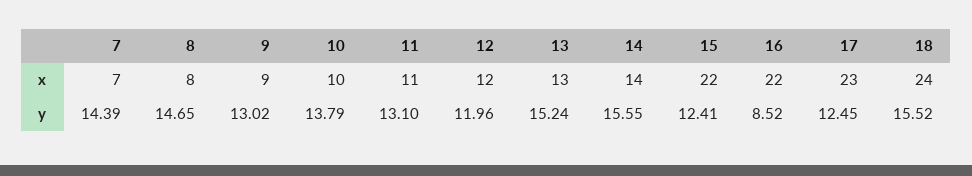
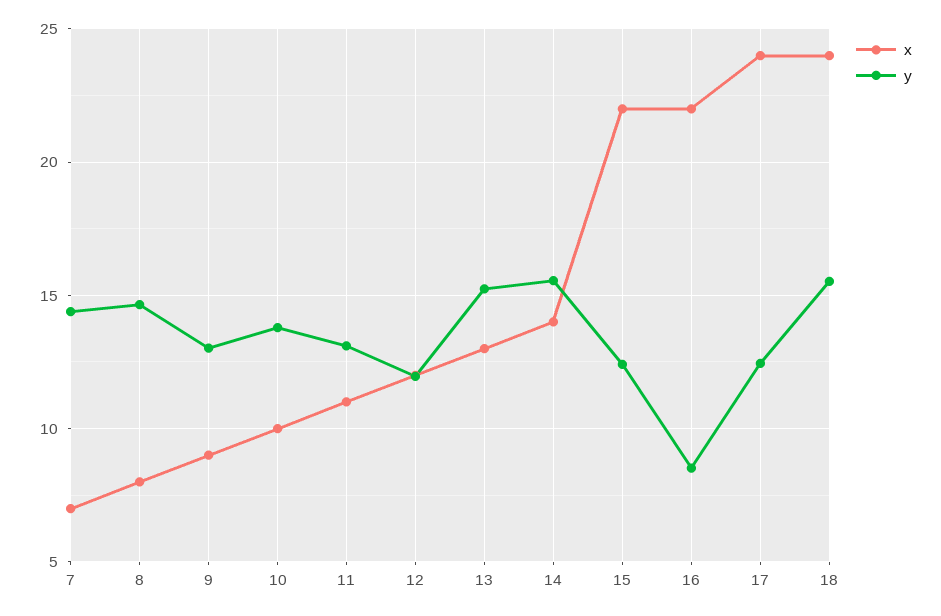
  {
    "x": {
      "7": 7,
      "8": 8,
      "9": 9,
      "10": 10,
      "11": 11,
      "12": 12,
      "13": 13,
      "14": 14,
      "15": 22,
      "16": 22,
-     "17": 23,
+     "17": 24,
      "18": 24
    },
    "y": {
      "7": 14.39,
      "8": 14.65,
      "9": 13.02,
      "10": 13.79,
      "11": 13.1,
      "12": 11.96,
      "13": 15.24,
      "14": 15.55,
      "15": 12.41,
      "16": 8.52,
      "17": 12.45,
      "18": 15.52
    }
  }

